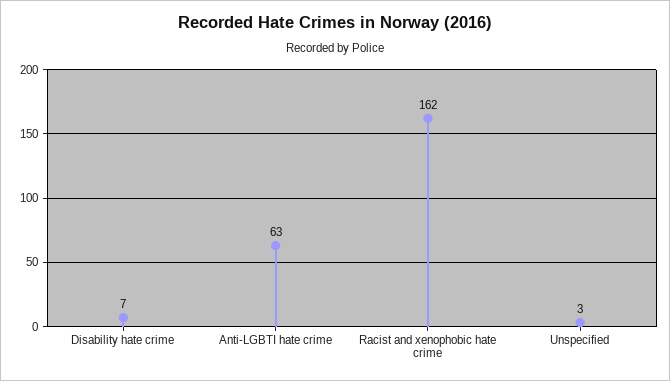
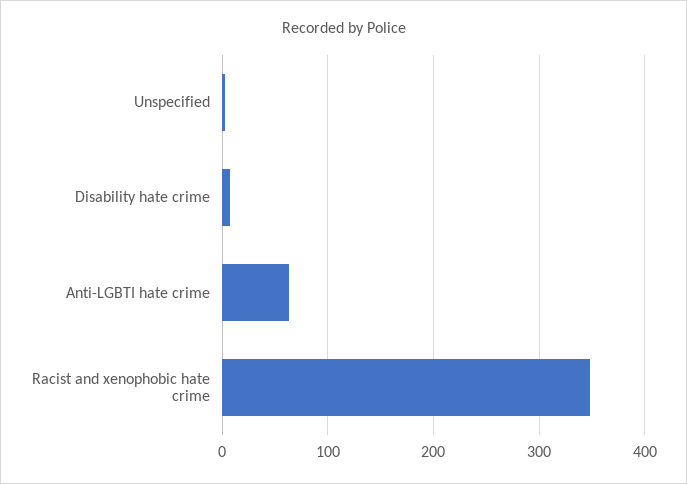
  {
    "Disability hate crime": 7,
    "Anti-LGBTI hate crime": 63,
-   "Racist and xenophobic hate crime": 162,
+   "Racist and xenophobic hate crime": 350,
    "Unspecified": 3
  }

